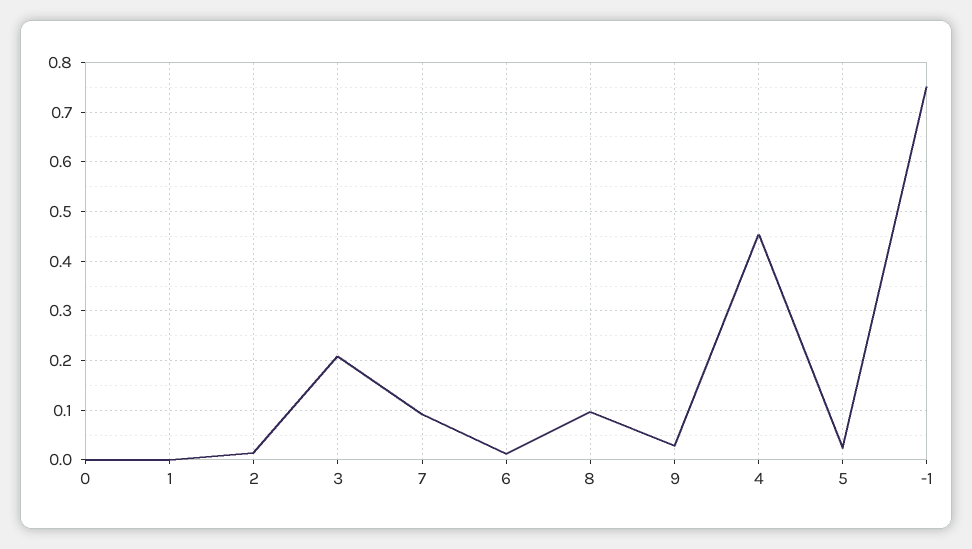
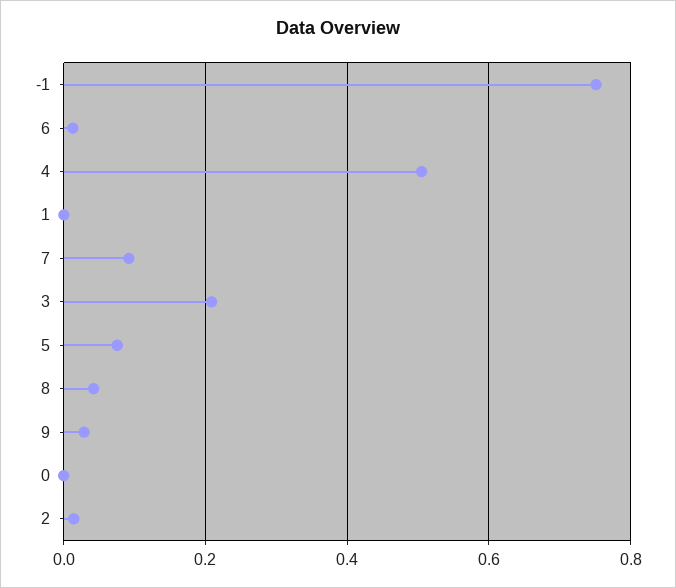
  {
    "0": 0,
    "1": 0,
    "2": 0.02,
    "3": 0.2,
    "7": 0.1,
    "6": 0.02,
-   "8": 0.1,
+   "8": 0.04,
    "9": 0.02,
-   "4": 0.46,
+   "4": 0.5,
-   "5": 0.02,
+   "5": 0.08,
    "-1": 0.76
  }

